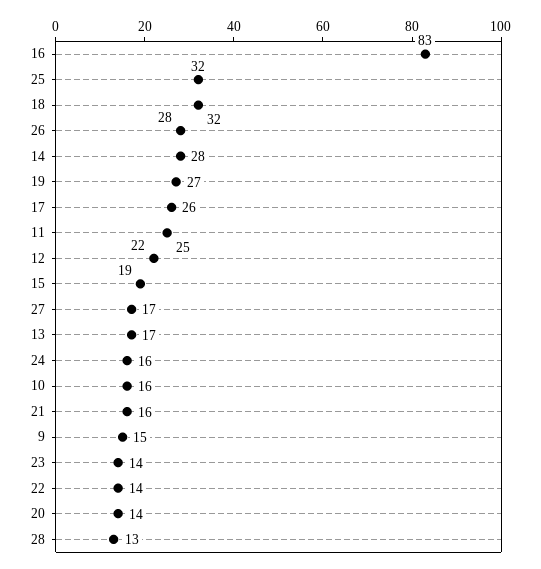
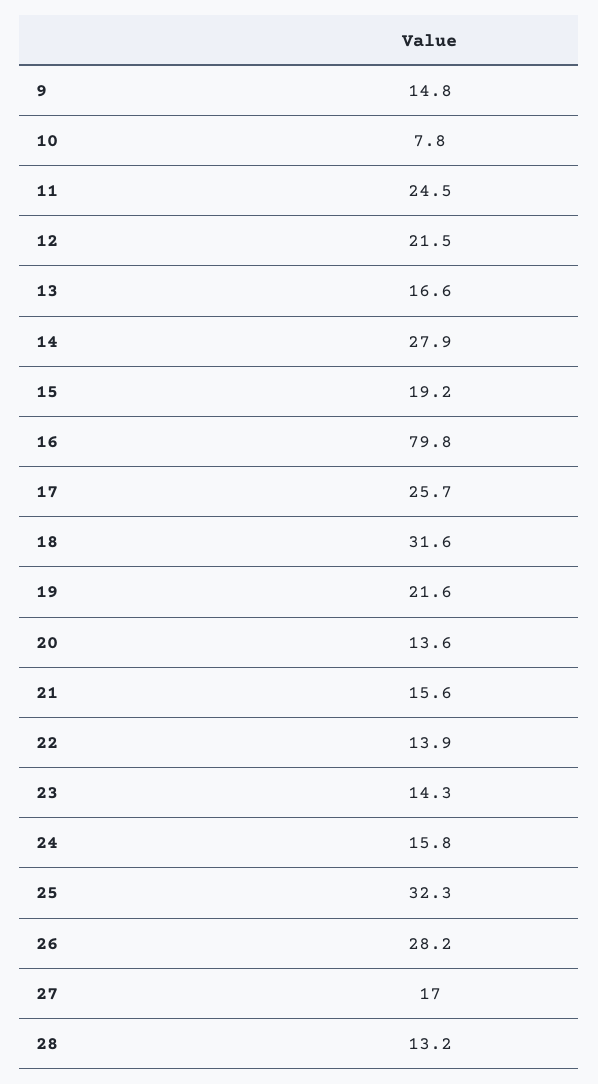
  {
-   "16": 83,
+   "16": 79.8,
    "25": 32.3,
    "18": 31.6,
    "26": 28.2,
    "14": 27.9,
-   "19": 27,
+   "19": 21.6,
    "17": 25.7,
    "11": 24.5,
    "12": 21.5,
    "15": 19.2,
    "27": 17,
    "13": 16.6,
    "24": 15.8,
-   "10": 16,
+   "10": 7.8,
    "21": 15.6,
    "9": 14.8,
    "23": 14.3,
    "22": 13.9,
    "20": 13.6,
    "28": 13.2
  }

